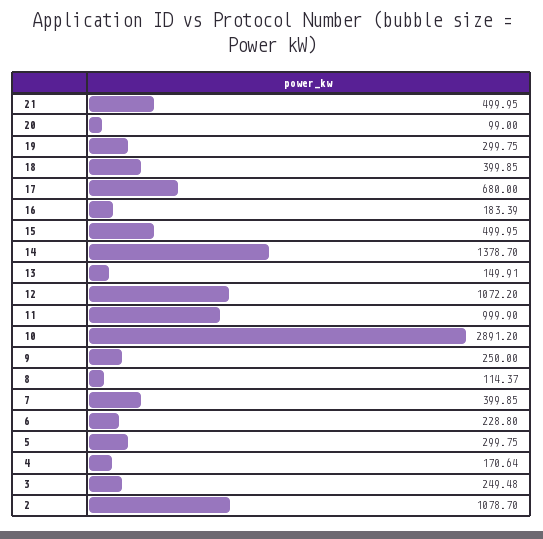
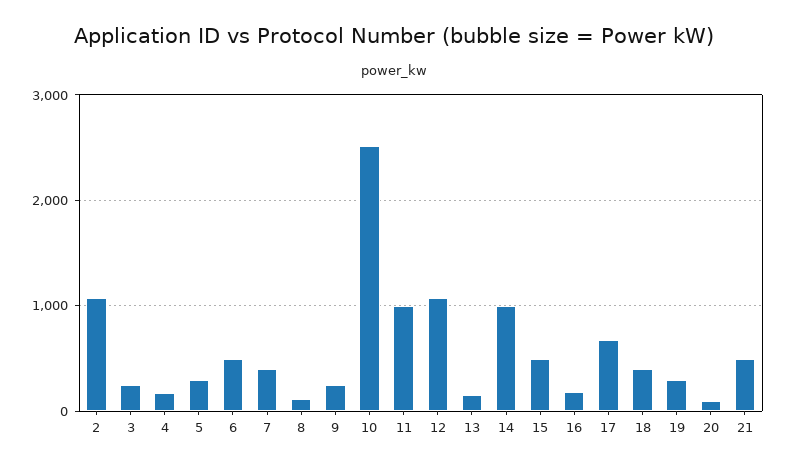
  {
    "21": 499.95,
    "20": 99,
    "19": 299.75,
    "18": 399.85,
    "17": 680,
    "16": 183.39,
    "15": 499.95,
-   "14": 1378.7,
+   "14": 1000,
    "13": 149.91,
    "12": 1072.2,
    "11": 999.9,
-   "10": 2891.2,
+   "10": 2500,
    "9": 250,
    "8": 114.37,
    "7": 399.85,
-   "6": 228.8,
+   "6": 500,
    "5": 299.75,
    "4": 170.64,
    "3": 249.48,
    "2": 1078.7
  }

